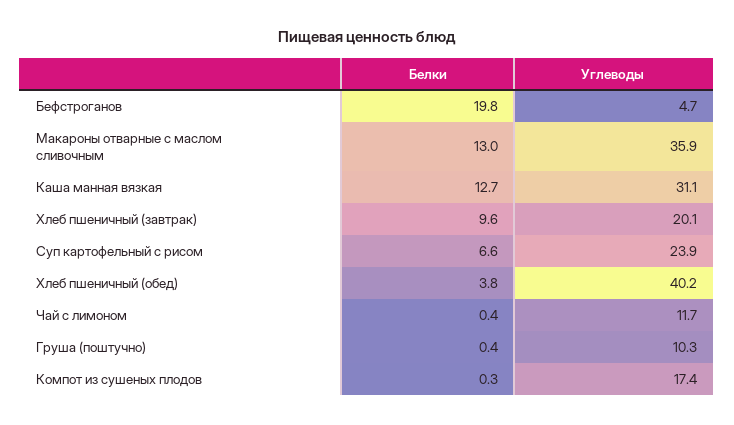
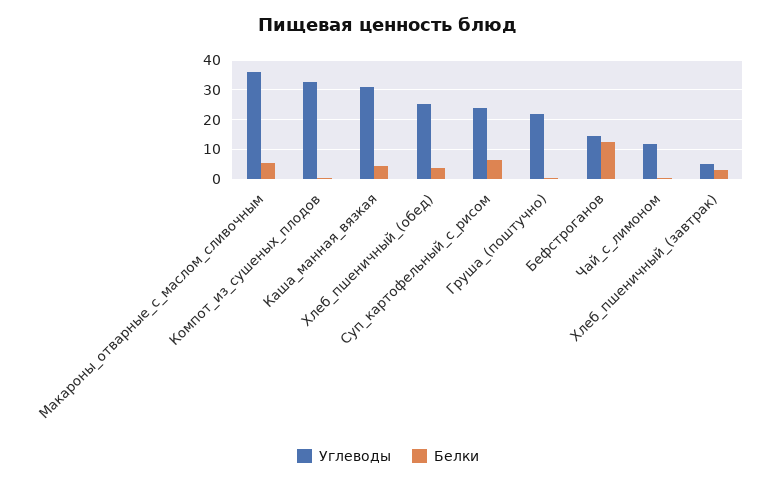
  {
    "Белки": {
-     "Бефстроганов": 19.8,
+     "Бефстроганов": 12.5,
-     "Макароны отварные с маслом сливочным": 13,
+     "Макароны отварные с маслом сливочным": 5,
-     "Каша манная вязкая": 12.7,
+     "Каша манная вязкая": 5,
-     "Хлеб пшеничный (завтрак)": 9.6,
+     "Хлеб пшеничный (завтрак)": 2.5,
      "Суп картофельный с рисом": 6.6,
      "Хлеб пшеничный (обед)": 3.8,
      "Чай с лимоном": 0.4,
      "Груша (поштучно)": 0.4,
      "Компот из сушеных плодов": 0.3
    },
    "Углеводы": {
-     "Бефстроганов": 4.7,
+     "Бефстроганов": 15,
      "Макароны отварные с маслом сливочным": 35.9,
      "Каша манная вязкая": 31.1,
-     "Хлеб пшеничный (завтрак)": 20.1,
+     "Хлеб пшеничный (завтрак)": 5,
      "Суп картофельный с рисом": 23.9,
-     "Хлеб пшеничный (обед)": 40.2,
+     "Хлеб пшеничный (обед)": 25,
      "Чай с лимоном": 11.7,
-     "Груша (поштучно)": 10.3,
+     "Груша (поштучно)": 22.5,
-     "Компот из сушеных плодов": 17.4
+     "Компот из сушеных плодов": 32.5
    }
  }

